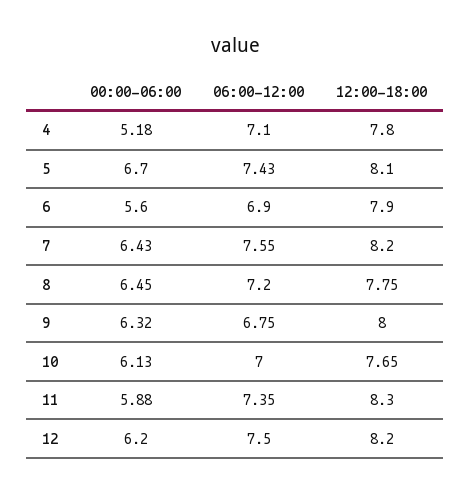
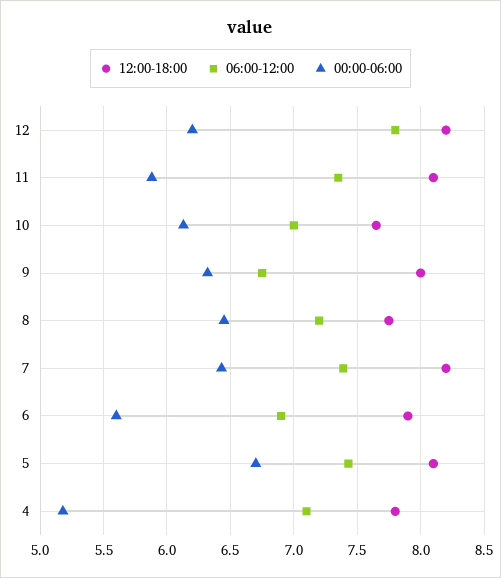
  {
    "00:00-06:00": {
      "4": 5.18,
      "5": 6.7,
      "6": 5.6,
      "7": 6.43,
      "8": 6.45,
      "9": 6.32,
      "10": 6.13,
      "11": 5.88,
      "12": 6.2
    },
    "06:00-12:00": {
      "4": 7.1,
      "5": 7.43,
      "6": 6.9,
-     "7": 7.55,
+     "7": 7.4,
      "8": 7.2,
      "9": 6.75,
      "10": 7,
      "11": 7.35,
-     "12": 7.5
+     "12": 7.8
    },
    "12:00-18:00": {
      "4": 7.8,
      "5": 8.1,
      "6": 7.9,
      "7": 8.2,
      "8": 7.75,
      "9": 8,
      "10": 7.65,
-     "11": 8.3,
+     "11": 8.1,
      "12": 8.2
    }
  }

